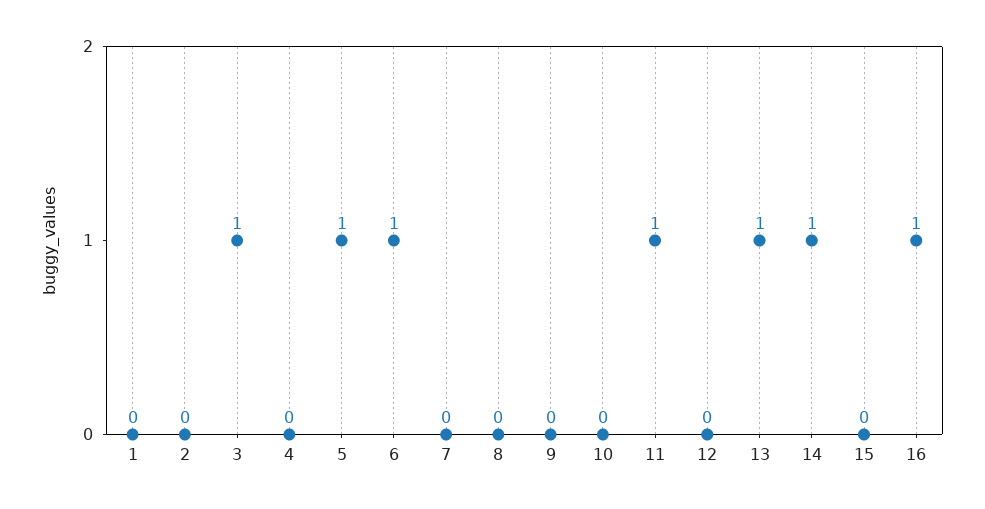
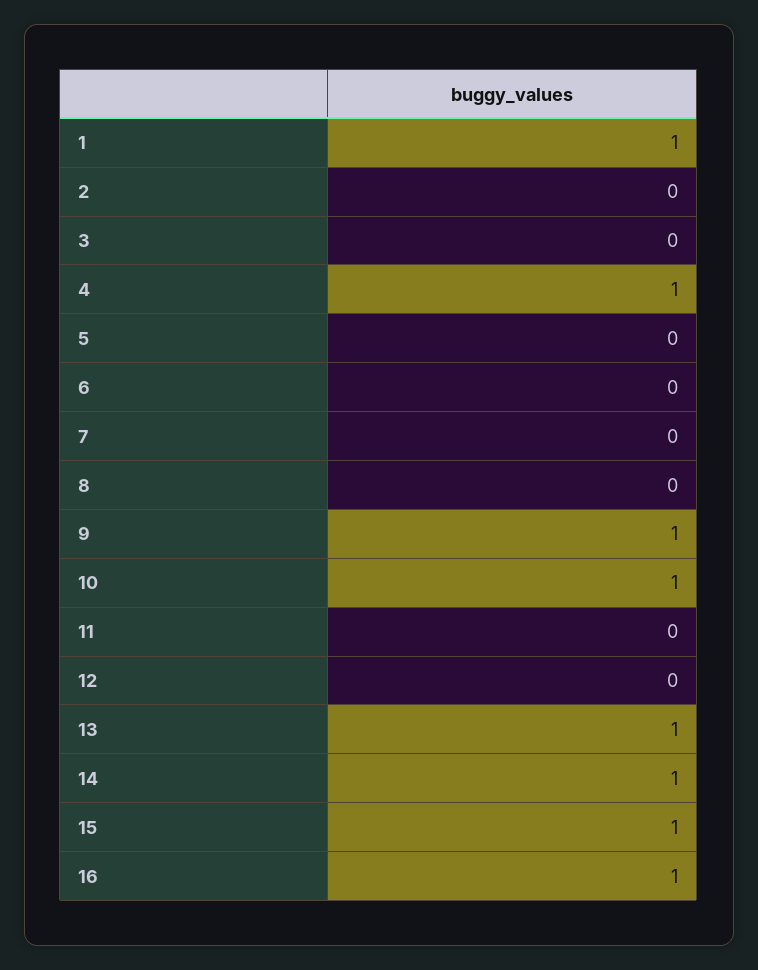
  {
-   "1": 0,
+   "1": 1,
    "2": 0,
-   "3": 1,
+   "3": 0,
-   "4": 0,
+   "4": 1,
-   "5": 1,
+   "5": 0,
-   "6": 1,
+   "6": 0,
    "7": 0,
    "8": 0,
-   "9": 0,
+   "9": 1,
-   "10": 0,
+   "10": 1,
-   "11": 1,
+   "11": 0,
    "12": 0,
    "13": 1,
    "14": 1,
-   "15": 0,
+   "15": 1,
    "16": 1
  }

